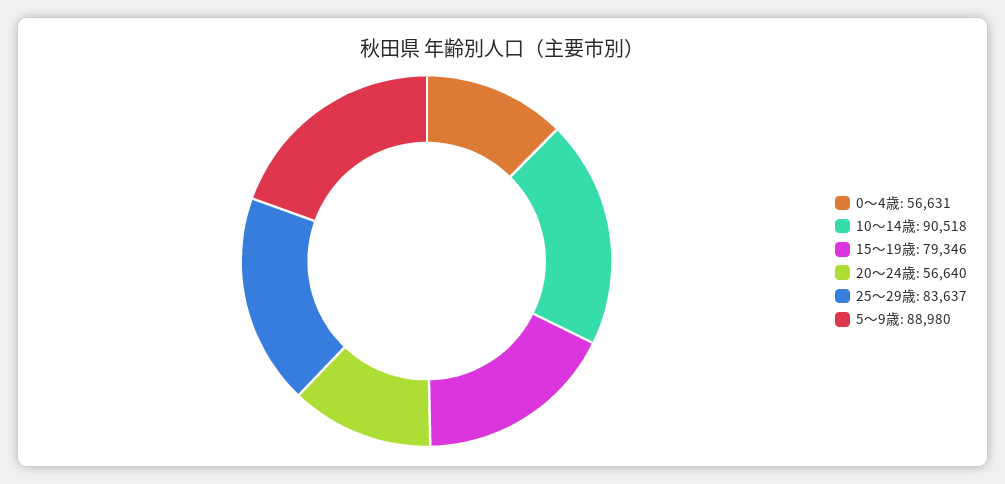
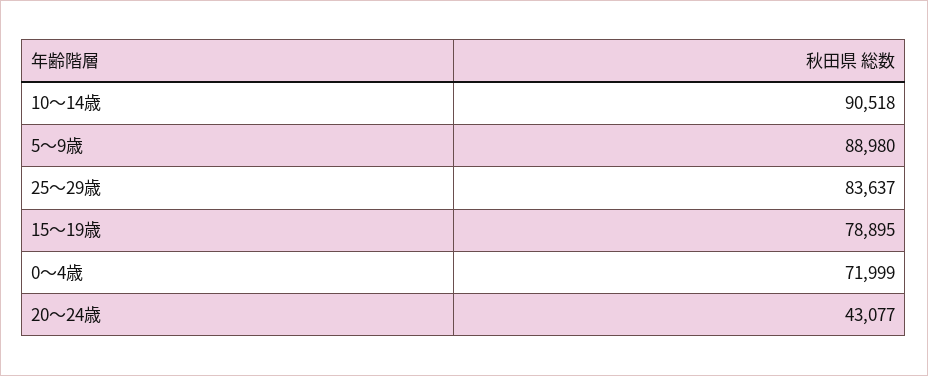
  {
-   "0～4歳": 56631,
+   "0～4歳": 71999,
    "10～14歳": 90518,
-   "15～19歳": 79346,
+   "15～19歳": 78895,
-   "20～24歳": 56640,
+   "20～24歳": 43077,
    "25～29歳": 83637,
    "5～9歳": 88980
  }

